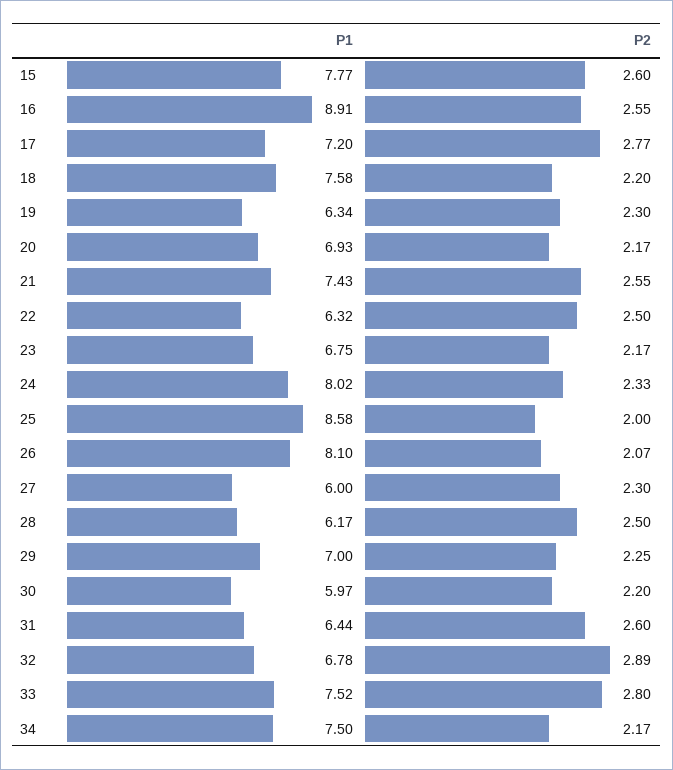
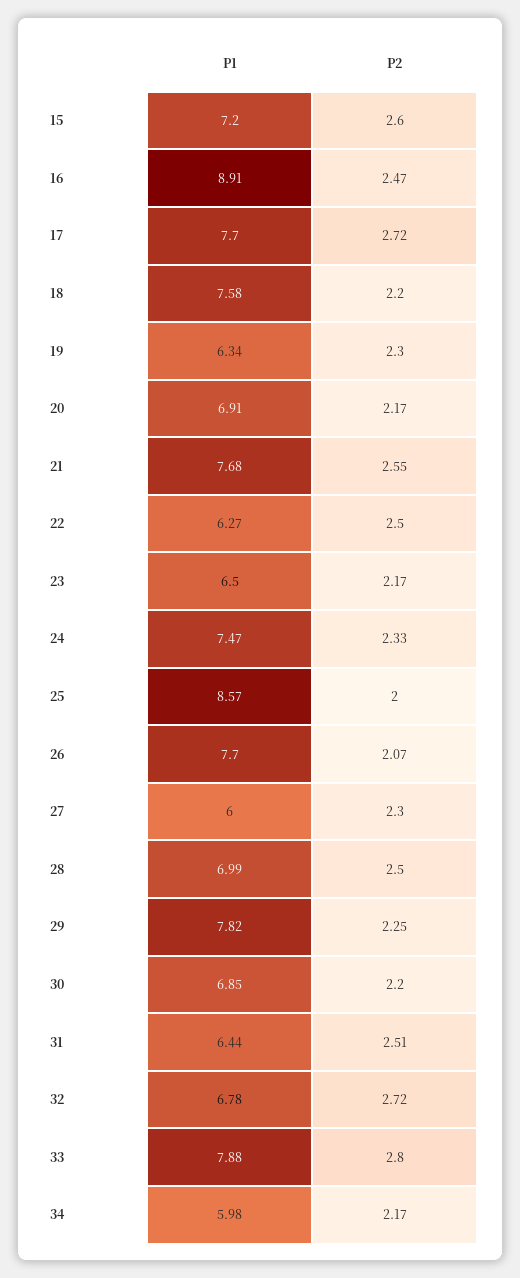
  {
    "P1": {
-     "15": 7.77,
+     "15": 7.2,
      "16": 8.91,
-     "17": 7.2,
+     "17": 7.7,
      "18": 7.58,
      "19": 6.34,
-     "20": 6.93,
+     "20": 6.91,
-     "21": 7.43,
+     "21": 7.68,
-     "22": 6.32,
+     "22": 6.27,
-     "23": 6.75,
+     "23": 6.5,
-     "24": 8.02,
+     "24": 7.47,
-     "25": 8.58,
+     "25": 8.57,
-     "26": 8.1,
+     "26": 7.7,
      "27": 6,
-     "28": 6.17,
+     "28": 6.99,
-     "29": 7,
+     "29": 7.82,
-     "30": 5.97,
+     "30": 6.85,
      "31": 6.44,
      "32": 6.78,
-     "33": 7.52,
+     "33": 7.88,
-     "34": 7.5
+     "34": 5.98
    },
    "P2": {
      "15": 2.6,
-     "16": 2.55,
+     "16": 2.47,
-     "17": 2.77,
+     "17": 2.72,
      "18": 2.2,
      "19": 2.3,
      "20": 2.17,
      "21": 2.55,
      "22": 2.5,
      "23": 2.17,
      "24": 2.33,
      "25": 2,
      "26": 2.07,
      "27": 2.3,
      "28": 2.5,
      "29": 2.25,
      "30": 2.2,
-     "31": 2.6,
+     "31": 2.51,
-     "32": 2.89,
+     "32": 2.72,
      "33": 2.8,
      "34": 2.17
    }
  }

